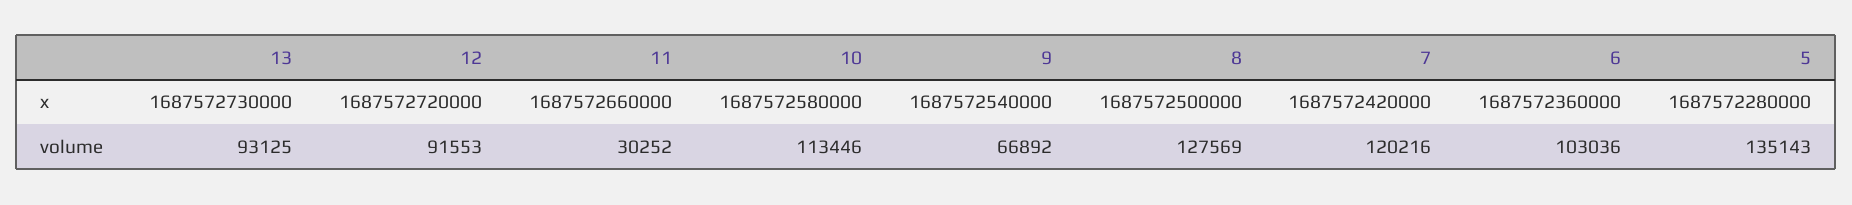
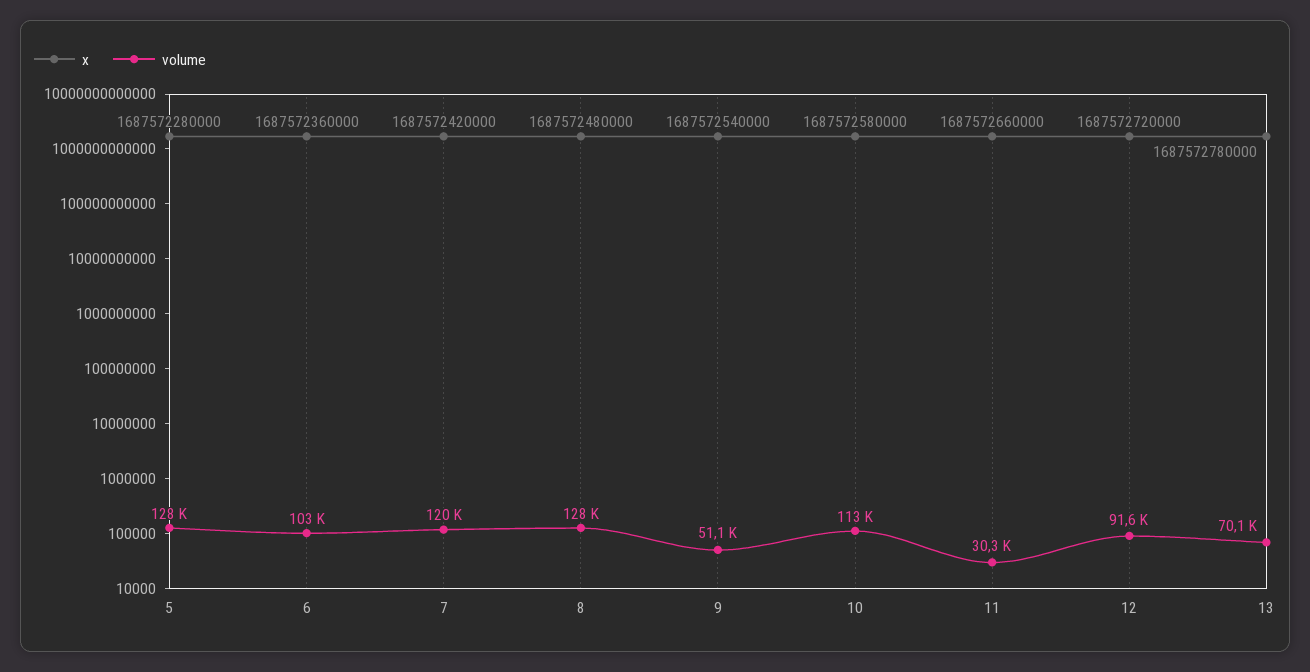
  {
    "x": {
-     "13": 1687572730000,
+     "13": 1687572780000,
      "12": 1687572720000,
      "11": 1687572660000,
      "10": 1687572580000,
      "9": 1687572540000,
-     "8": 1687572500000,
+     "8": 1687572480000,
      "7": 1687572420000,
      "6": 1687572360000,
      "5": 1687572280000
    },
    "volume": {
-     "13": 93125,
+     "13": 70100,
      "12": 91553,
      "11": 30252,
      "10": 113446,
-     "9": 66892,
+     "9": 51100,
      "8": 127569,
      "7": 120216,
      "6": 103036,
-     "5": 135143
+     "5": 128000
    }
  }

